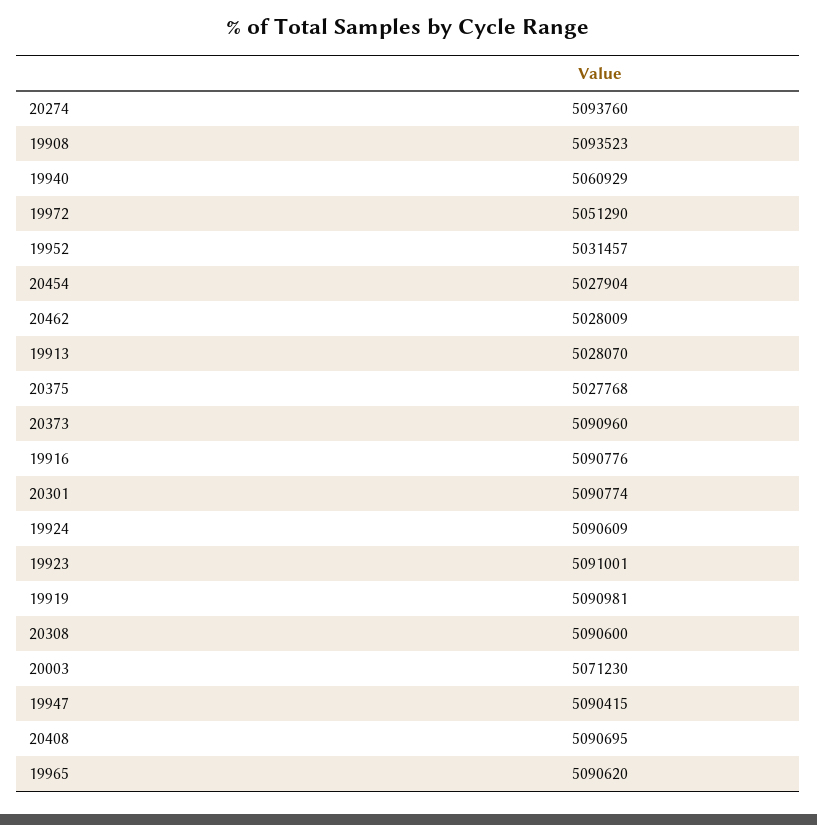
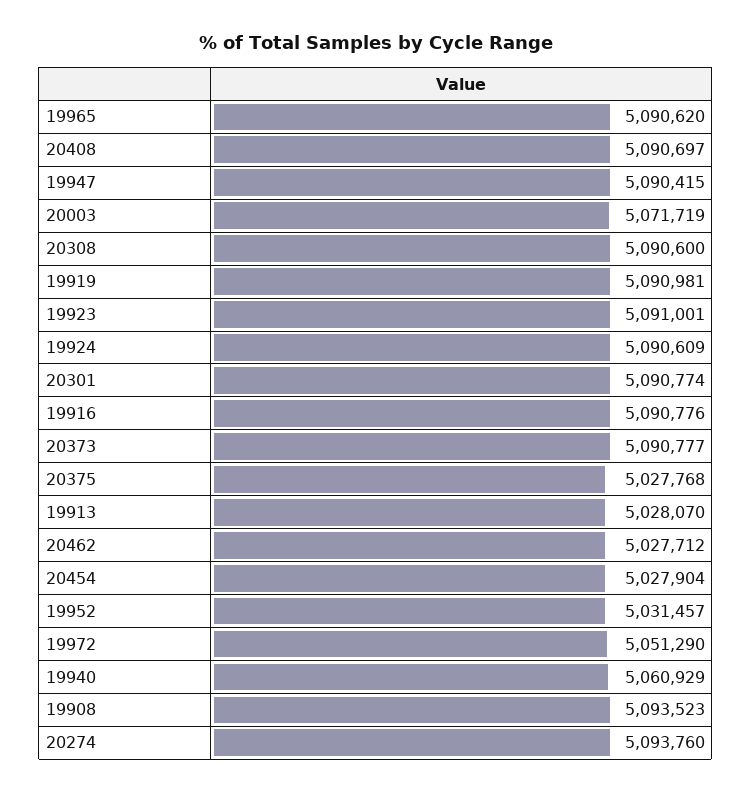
  {
    "20274": 5093760,
    "19908": 5093523,
    "19940": 5060929,
    "19972": 5051290,
    "19952": 5031457,
    "20454": 5027904,
-   "20462": 5028009,
+   "20462": 5027712,
    "19913": 5028070,
    "20375": 5027768,
-   "20373": 5090960,
+   "20373": 5090777,
    "19916": 5090776,
    "20301": 5090774,
    "19924": 5090609,
    "19923": 5091001,
    "19919": 5090981,
    "20308": 5090600,
-   "20003": 5071230,
+   "20003": 5071719,
    "19947": 5090415,
-   "20408": 5090695,
+   "20408": 5090697,
    "19965": 5090620
  }

